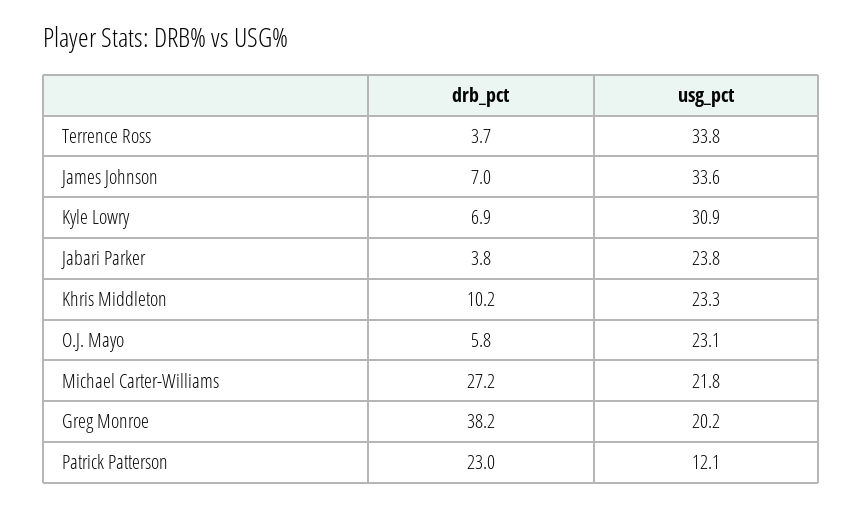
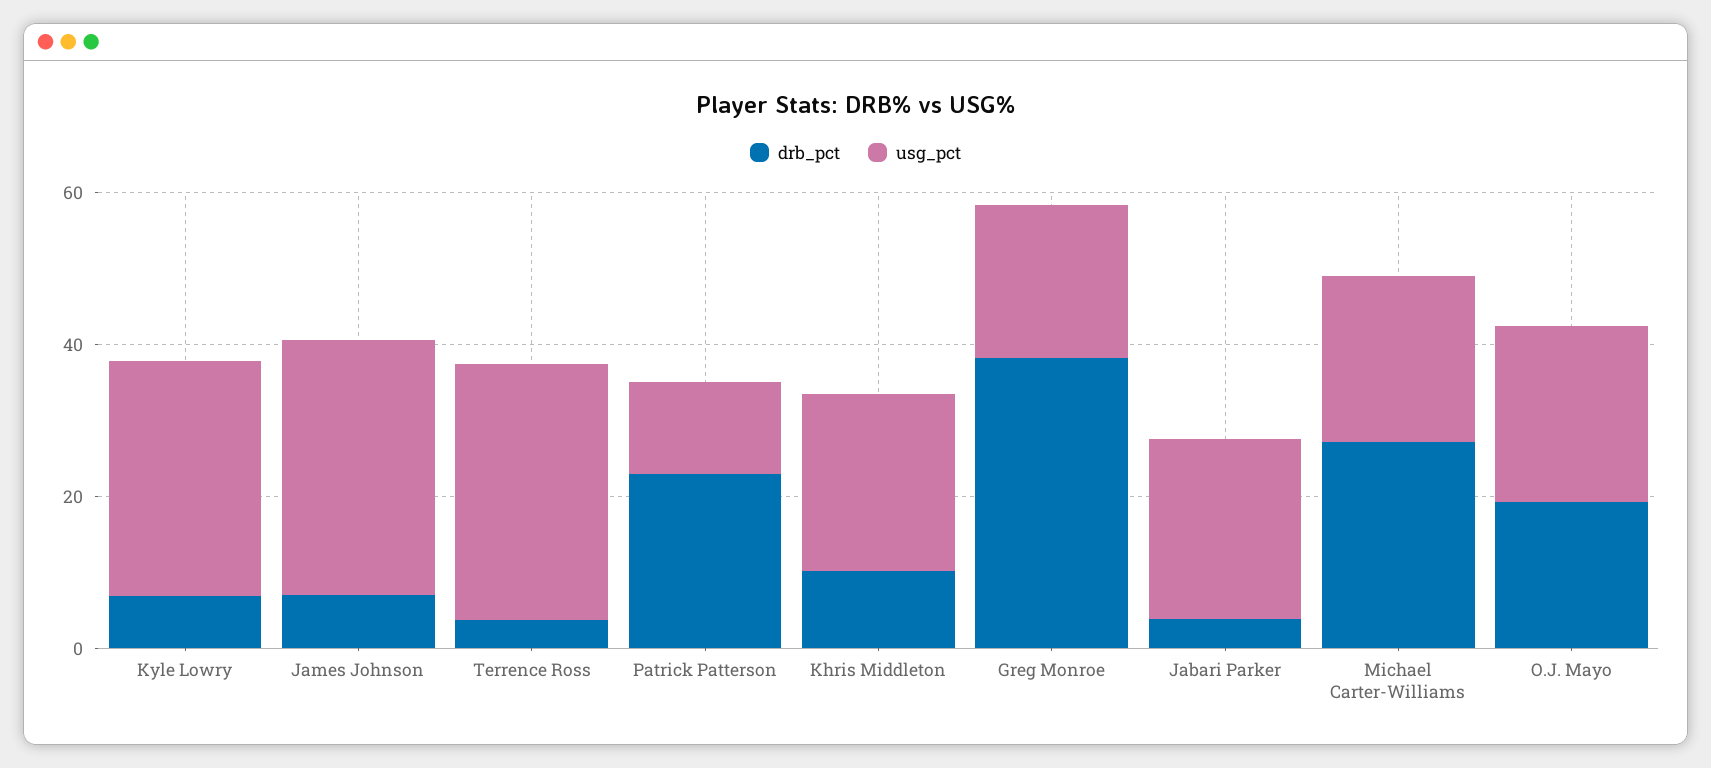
  {
    "drb_pct": {
      "Terrence Ross": 3.7,
      "James Johnson": 7,
      "Kyle Lowry": 6.9,
      "Jabari Parker": 3.8,
      "Khris Middleton": 10.2,
-     "O.J. Mayo": 5.8,
+     "O.J. Mayo": 20,
      "Michael Carter-Williams": 27.2,
      "Greg Monroe": 38.2,
      "Patrick Patterson": 23
    },
    "usg_pct": {
      "Terrence Ross": 33.8,
      "James Johnson": 33.6,
      "Kyle Lowry": 30.9,
      "Jabari Parker": 23.8,
      "Khris Middleton": 23.3,
      "O.J. Mayo": 23.1,
      "Michael Carter-Williams": 21.8,
      "Greg Monroe": 20.2,
      "Patrick Patterson": 12.1
    }
  }

